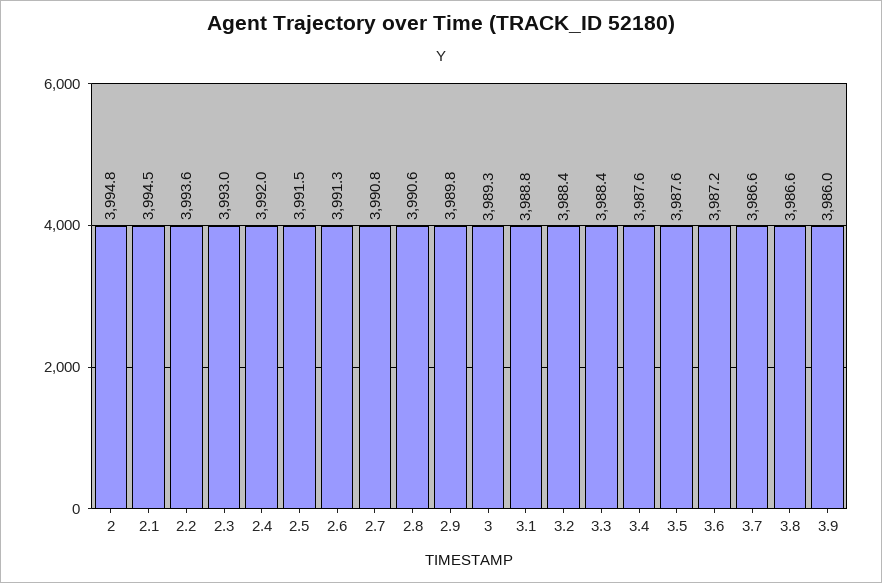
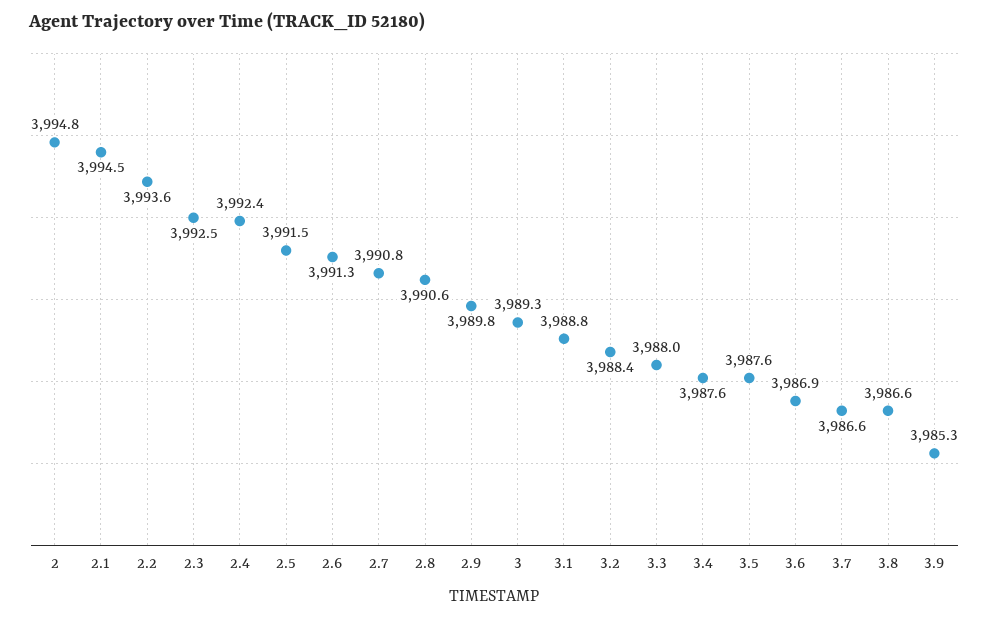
  {
    "2": 3994.8,
    "2.1": 3994.5,
    "2.2": 3993.6,
-   "2.3": 3993,
+   "2.3": 3992.5,
-   "2.4": 3992,
+   "2.4": 3992.4,
    "2.5": 3991.5,
    "2.6": 3991.3,
    "2.7": 3990.8,
    "2.8": 3990.6,
    "2.9": 3989.8,
    "3": 3989.3,
    "3.1": 3988.8,
    "3.2": 3988.4,
-   "3.3": 3988.4,
+   "3.3": 3988,
    "3.4": 3987.6,
    "3.5": 3987.6,
-   "3.6": 3987.2,
+   "3.6": 3986.9,
    "3.7": 3986.6,
    "3.8": 3986.6,
-   "3.9": 3986
+   "3.9": 3985.3
  }

